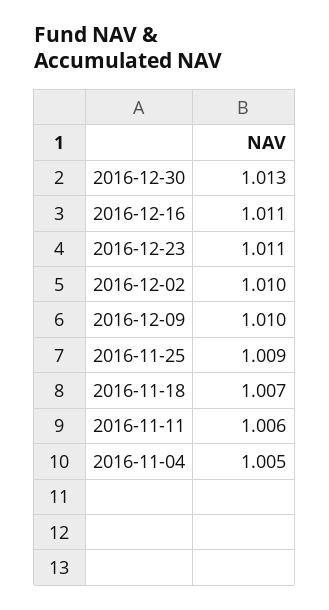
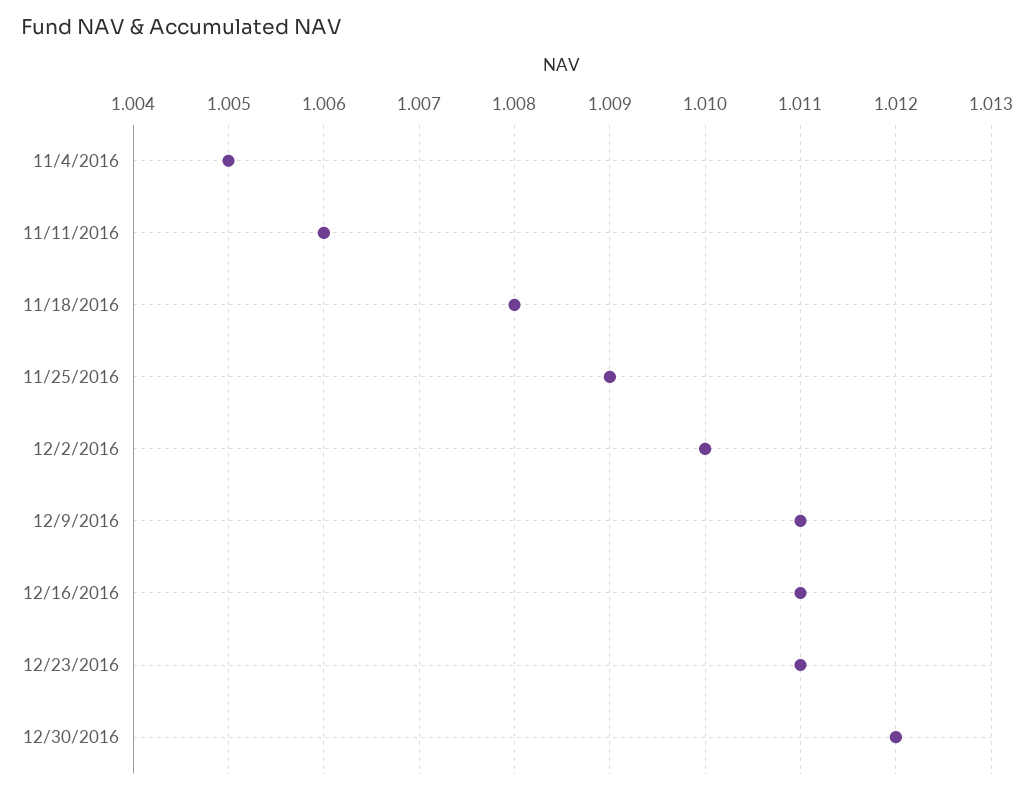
  {
-   "2016-12-30": 1.013,
+   "2016-12-30": 1.012,
    "2016-12-16": 1.011,
    "2016-12-23": 1.011,
    "2016-12-02": 1.01,
-   "2016-12-09": 1.01,
+   "2016-12-09": 1.011,
    "2016-11-25": 1.009,
-   "2016-11-18": 1.007,
+   "2016-11-18": 1.008,
    "2016-11-11": 1.006,
    "2016-11-04": 1.005
  }

